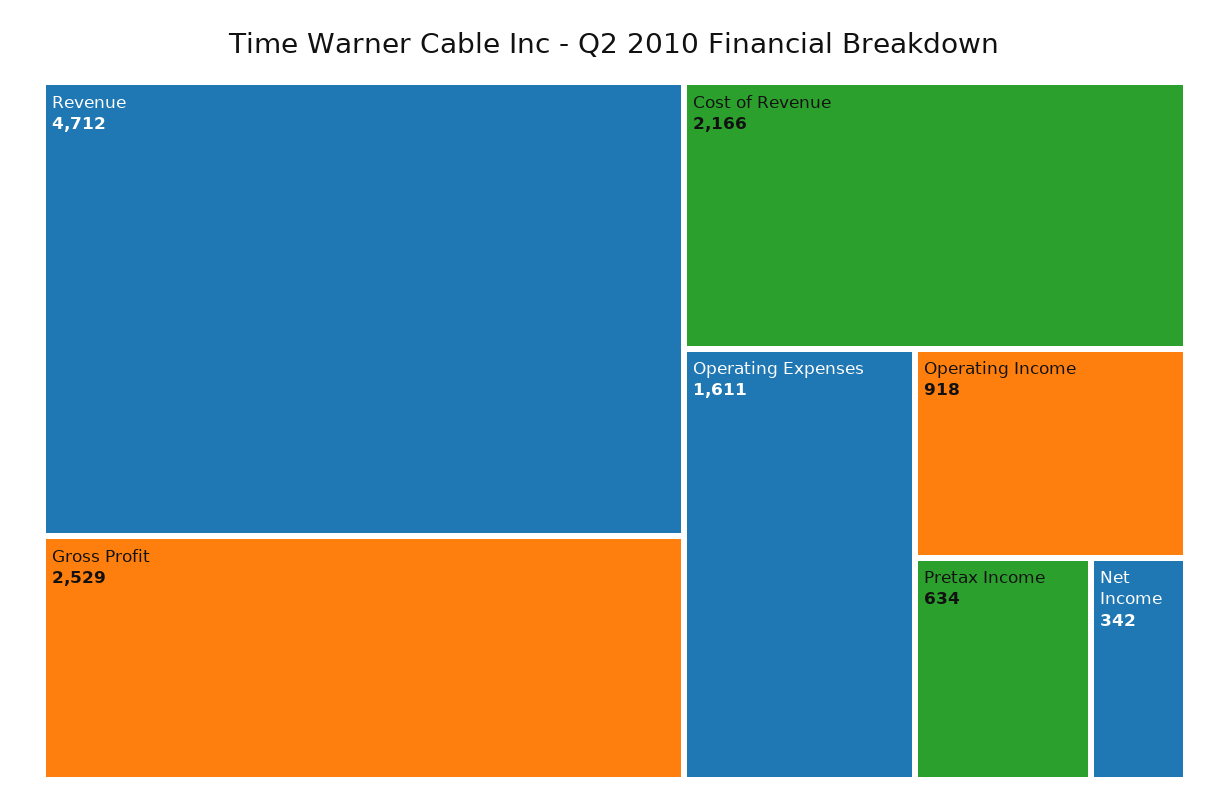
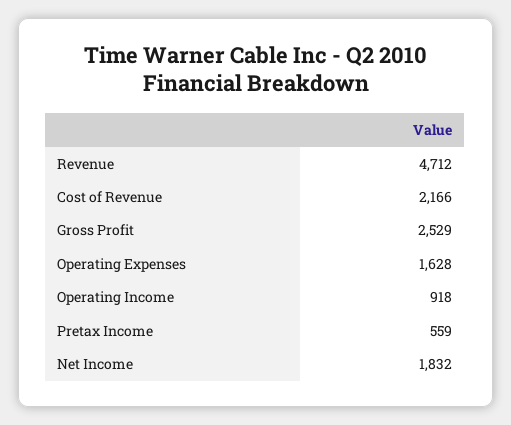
  {
    "Revenue": 4712,
    "Gross Profit": 2529,
    "Cost of Revenue": 2166,
-   "Operating Expenses": 1611,
+   "Operating Expenses": 1628,
    "Operating Income": 918,
-   "Pretax Income": 634,
+   "Pretax Income": 559,
-   "Net Income": 342
+   "Net Income": 1832
  }

